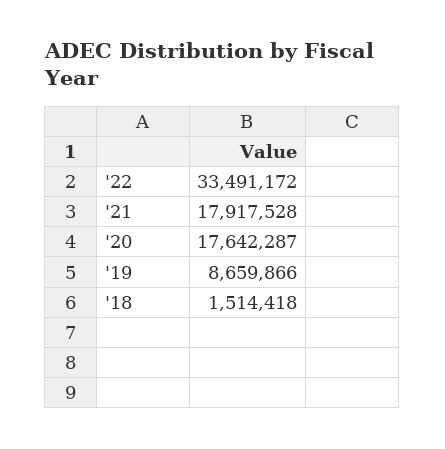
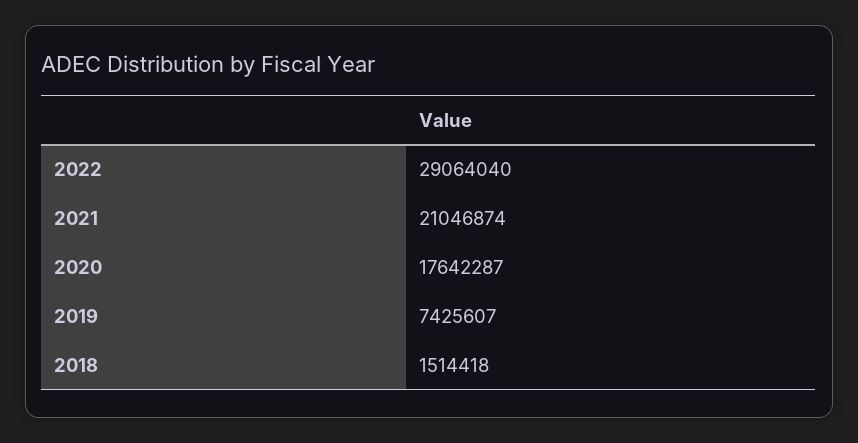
  {
-   "'22": 33491172,
+   "'22": 29064040,
-   "'21": 17917528,
+   "'21": 21046874,
    "'20": 17642287,
-   "'19": 8659866,
+   "'19": 7425607,
    "'18": 1514418
  }

